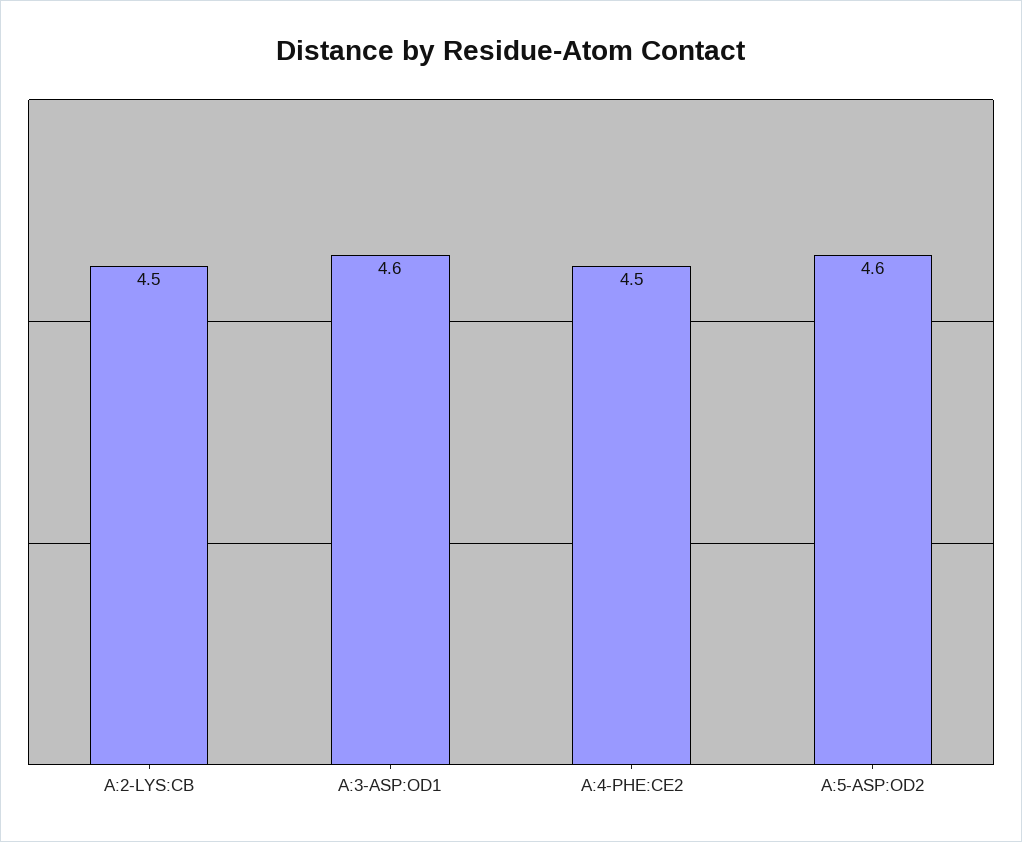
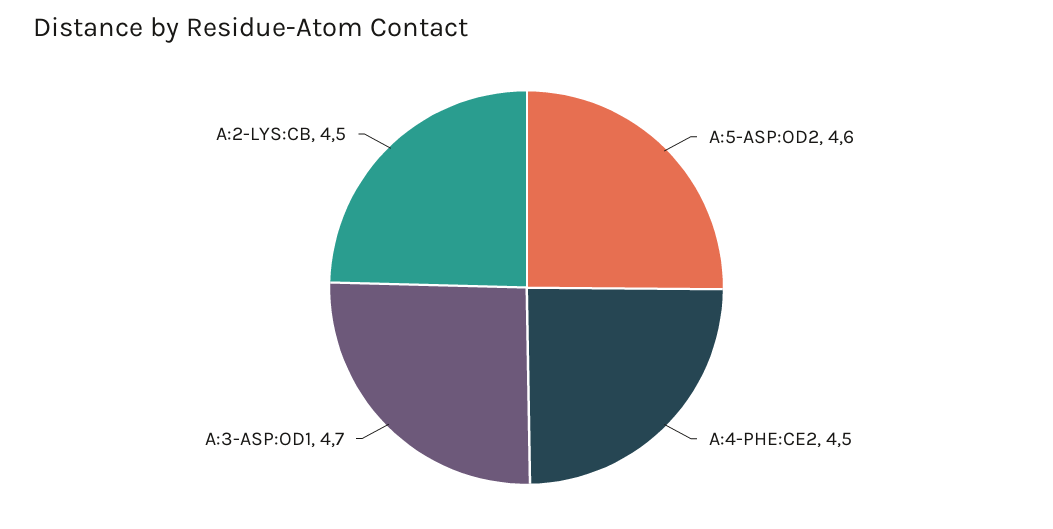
  {
    "A:2-LYS:CB": 4.5,
-   "A:3-ASP:OD1": 4.6,
+   "A:3-ASP:OD1": 4.7,
    "A:4-PHE:CE2": 4.5,
    "A:5-ASP:OD2": 4.6
  }

